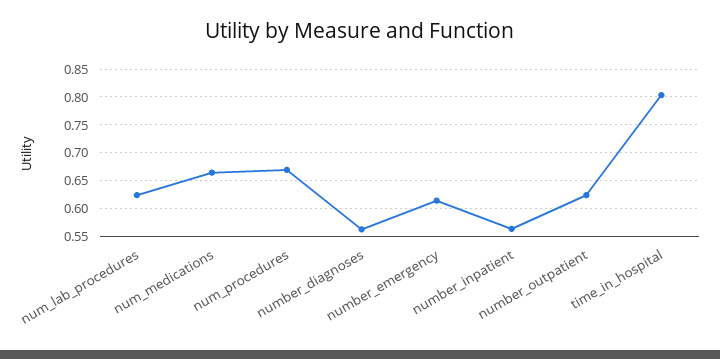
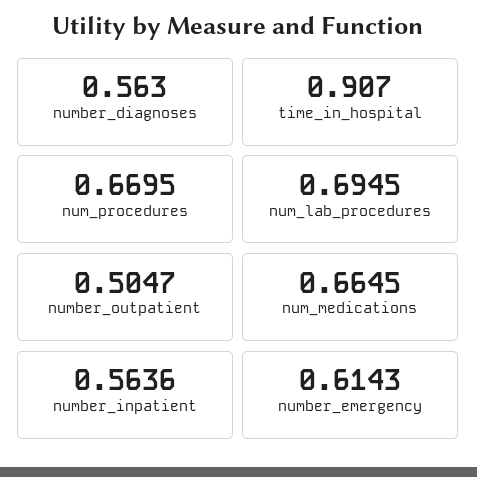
  {
-   "num_lab_procedures": 0.625,
+   "num_lab_procedures": 0.6945,
    "num_medications": 0.6645,
    "num_procedures": 0.6695,
    "number_diagnoses": 0.563,
    "number_emergency": 0.6143,
    "number_inpatient": 0.5636,
-   "number_outpatient": 0.625,
+   "number_outpatient": 0.5047,
-   "time_in_hospital": 0.8
+   "time_in_hospital": 0.907
  }

